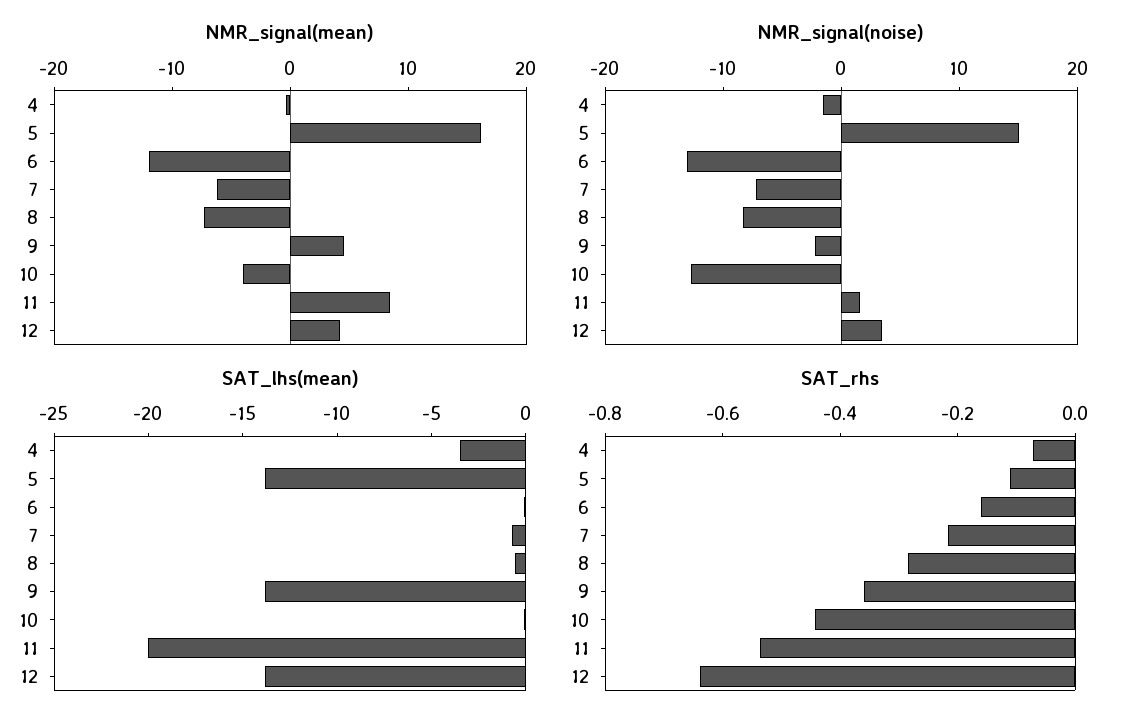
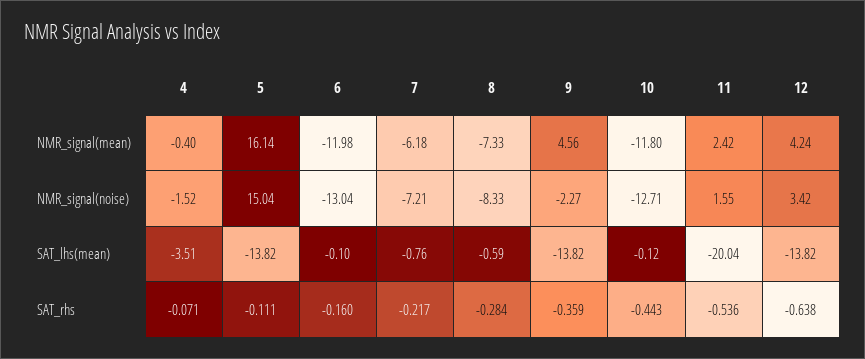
  {
    "NMR_signal(mean)": {
      "4": -0.4,
      "5": 16.14,
      "6": -11.98,
      "7": -6.18,
      "8": -7.33,
      "9": 4.56,
-     "10": -4,
+     "10": -11.8,
-     "11": 8,
+     "11": 2.42,
      "12": 4.24
    },
    "NMR_signal(noise)": {
      "4": -1.52,
      "5": 15.04,
      "6": -13.04,
      "7": -7.21,
      "8": -8.33,
      "9": -2.27,
      "10": -12.71,
      "11": 1.55,
      "12": 3.42
    },
    "SAT_lhs(mean)": {
      "4": -3.51,
      "5": -13.82,
      "6": -0.1,
      "7": -0.76,
      "8": -0.59,
      "9": -13.82,
      "10": -0.12,
      "11": -20.04,
      "12": -13.82
    },
    "SAT_rhs": {
      "4": -0.071,
      "5": -0.111,
      "6": -0.16,
      "7": -0.217,
      "8": -0.284,
      "9": -0.359,
      "10": -0.443,
      "11": -0.536,
      "12": -0.638
    }
  }

